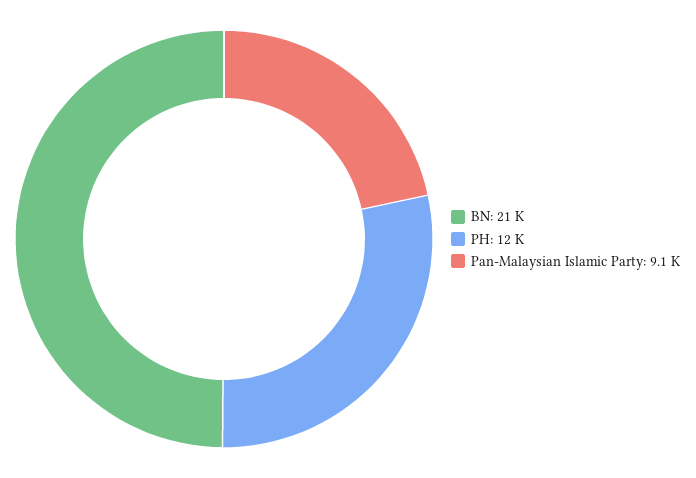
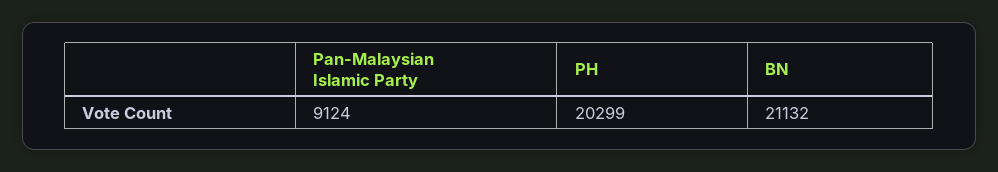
  {
    "BN": 21132,
-   "PH": 12000,
+   "PH": 20299,
    "Pan-Malaysian Islamic Party": 9124
  }

